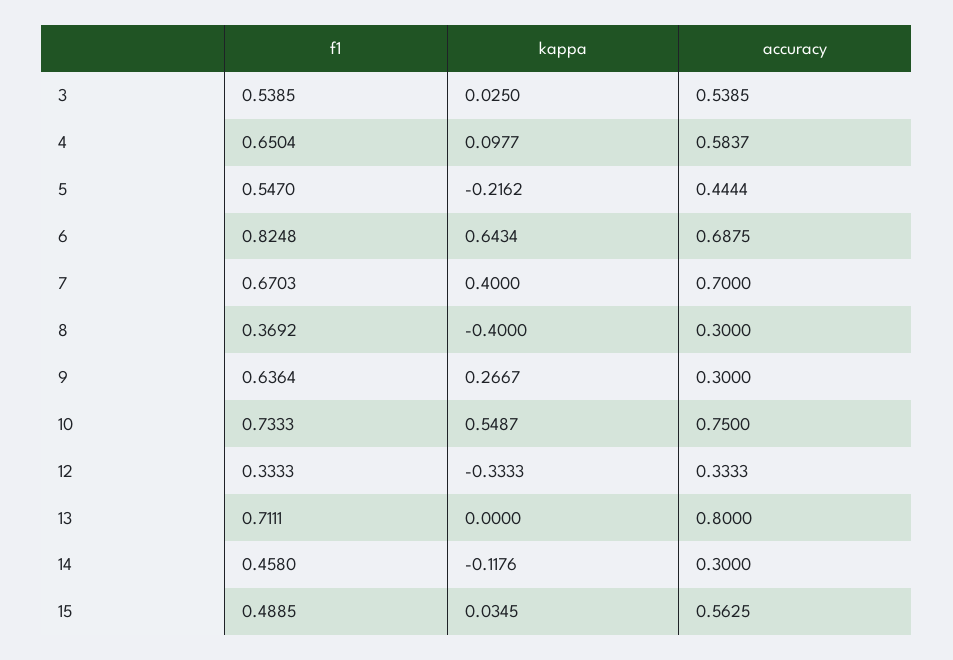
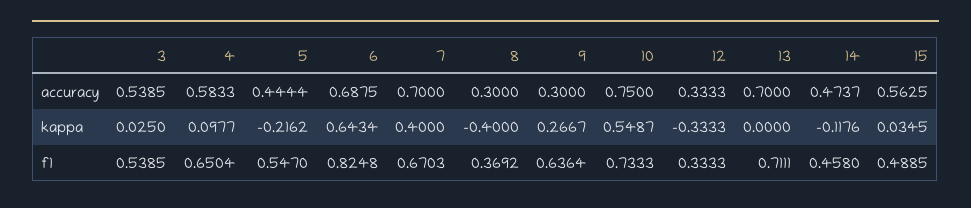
  {
    "f1": {
      "3": 0.5385,
      "4": 0.6504,
      "5": 0.547,
      "6": 0.8248,
      "7": 0.6703,
      "8": 0.3692,
      "9": 0.6364,
      "10": 0.7333,
      "12": 0.3333,
      "13": 0.7111,
      "14": 0.458,
      "15": 0.4885
    },
    "kappa": {
      "3": 0.025,
      "4": 0.0977,
      "5": -0.2162,
      "6": 0.6434,
      "7": 0.4,
      "8": -0.4,
      "9": 0.2667,
      "10": 0.5487,
      "12": -0.3333,
      "13": 0,
      "14": -0.1176,
      "15": 0.0345
    },
    "accuracy": {
      "3": 0.5385,
-     "4": 0.5837,
+     "4": 0.5833,
      "5": 0.4444,
      "6": 0.6875,
      "7": 0.7,
      "8": 0.3,
      "9": 0.3,
      "10": 0.75,
      "12": 0.3333,
-     "13": 0.8,
+     "13": 0.7,
-     "14": 0.3,
+     "14": 0.4737,
      "15": 0.5625
    }
  }

